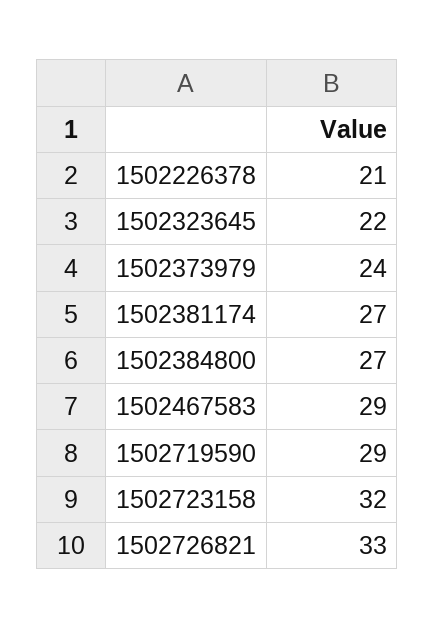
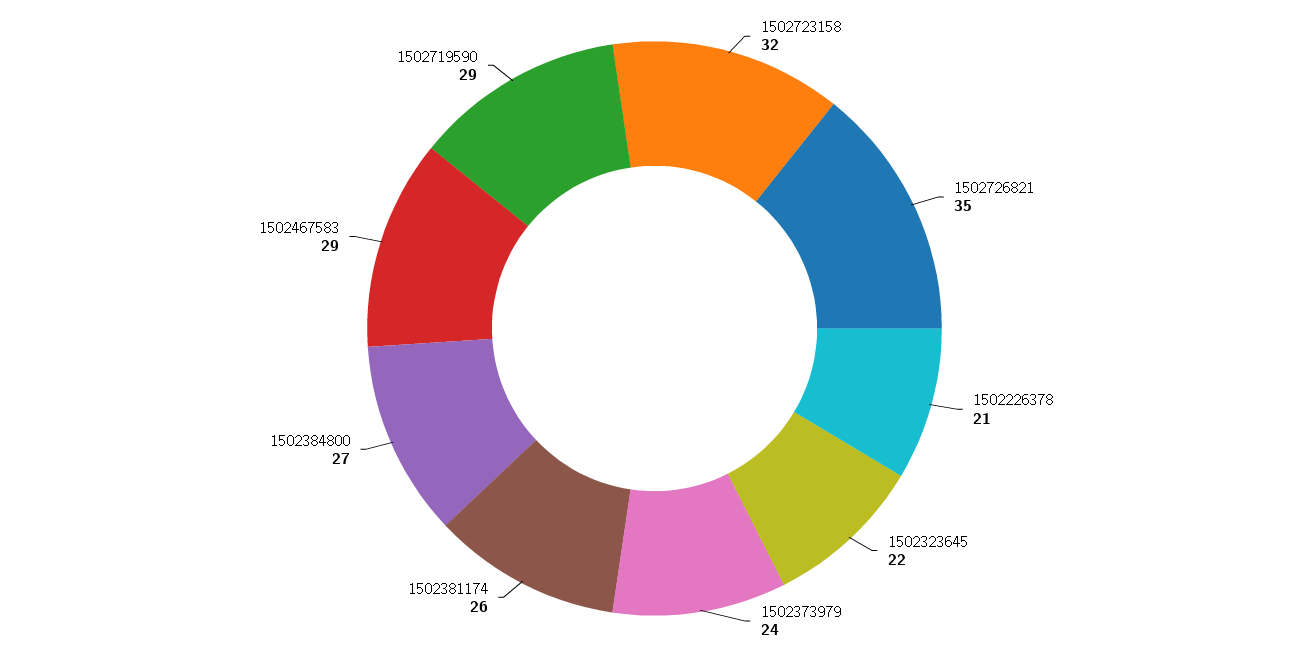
  {
    "1502226378": 21,
    "1502323645": 22,
    "1502373979": 24,
-   "1502381174": 27,
+   "1502381174": 26,
    "1502384800": 27,
    "1502467583": 29,
    "1502719590": 29,
    "1502723158": 32,
-   "1502726821": 33
+   "1502726821": 35
  }

